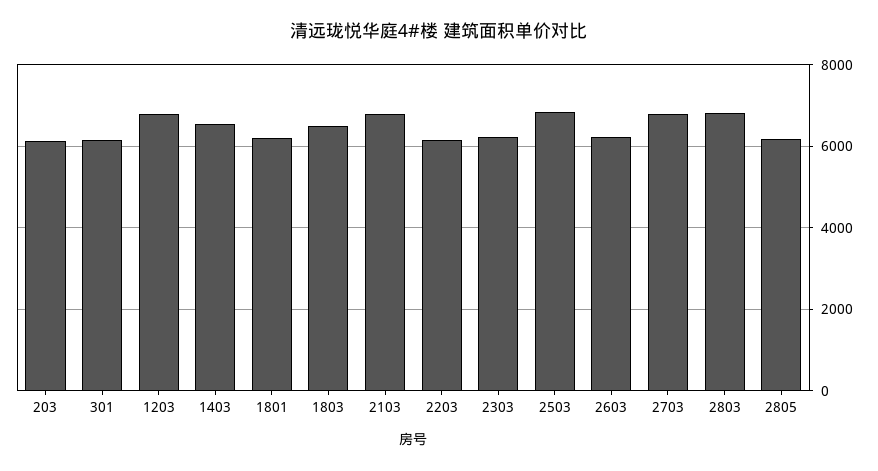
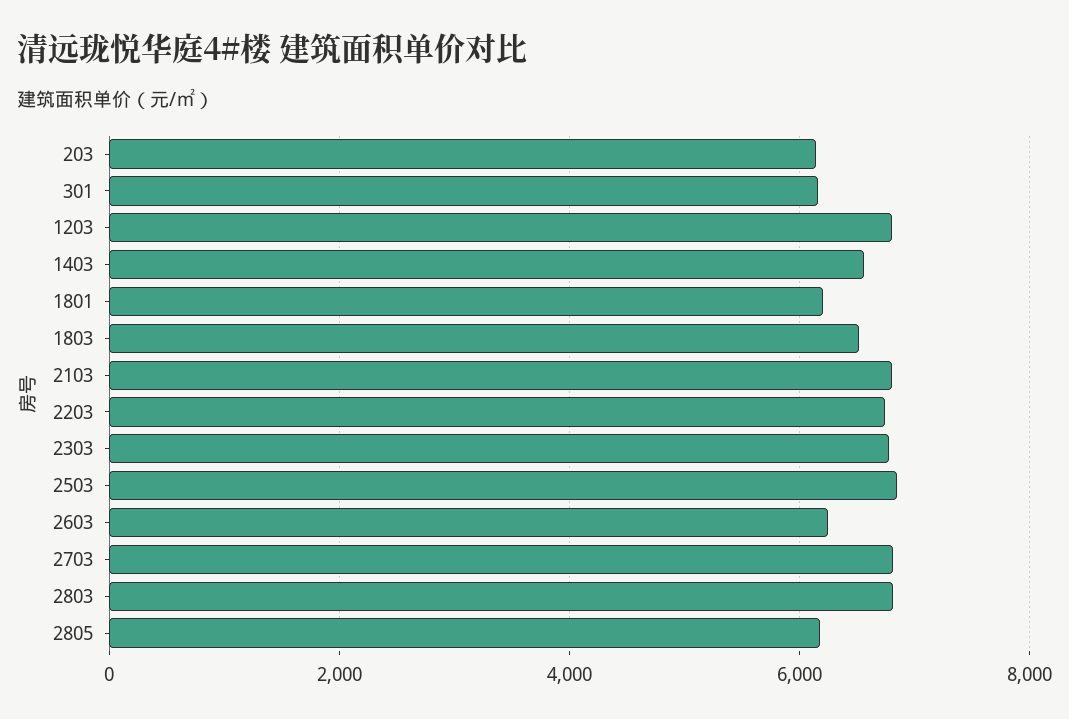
  {
    "203": 6200,
    "301": 6200,
    "1203": 6800,
    "1403": 6600,
    "1801": 6200,
    "1803": 6600,
    "2103": 6800,
-   "2203": 6200,
+   "2203": 6800,
-   "2303": 6200,
+   "2303": 6800,
    "2503": 6800,
    "2603": 6200,
    "2703": 6800,
    "2803": 6800,
    "2805": 6200
  }

